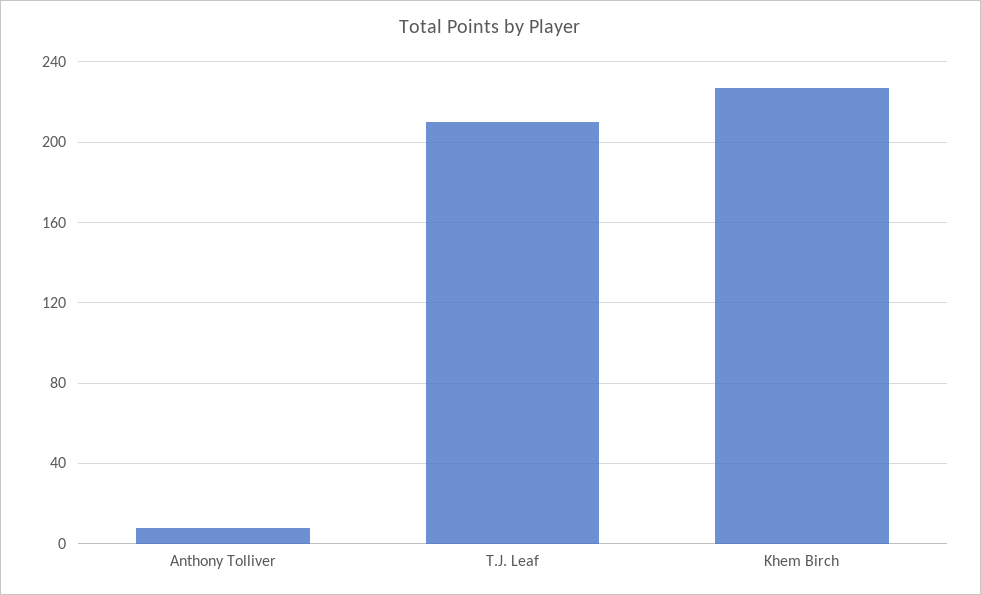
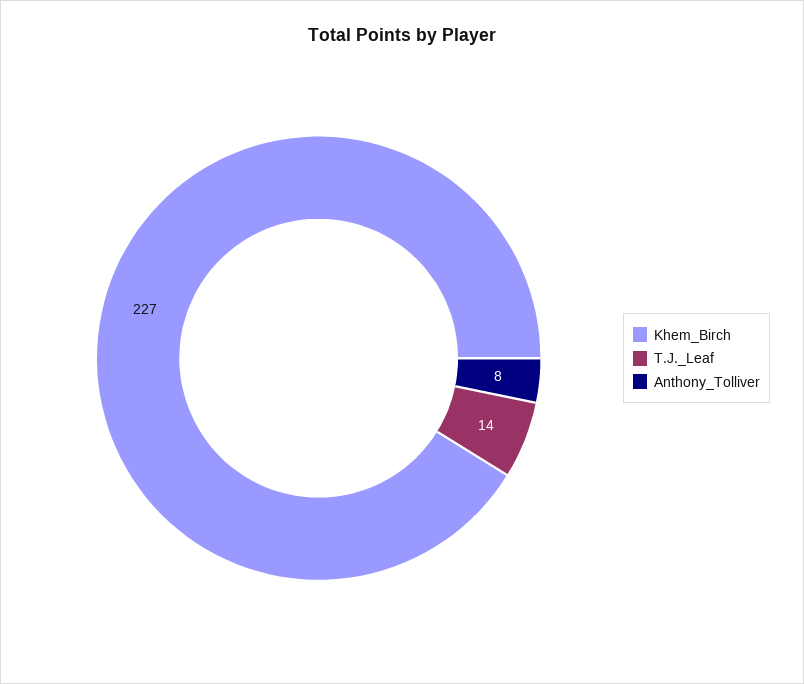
  {
    "Anthony Tolliver": 8,
-   "T.J. Leaf": 210,
+   "T.J. Leaf": 14,
    "Khem Birch": 227
  }

